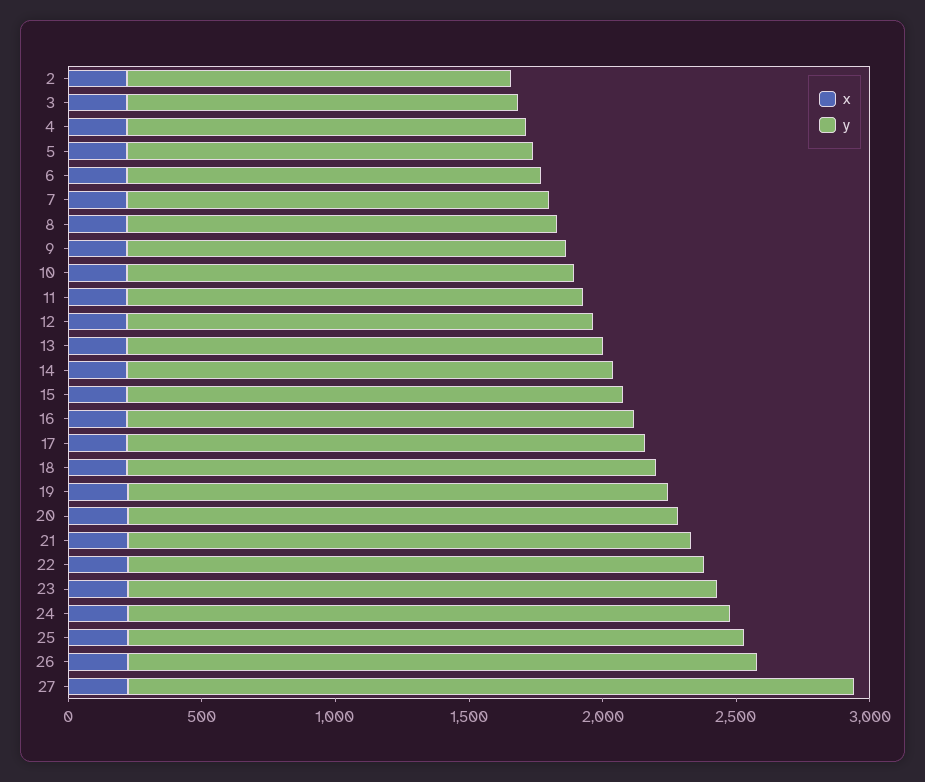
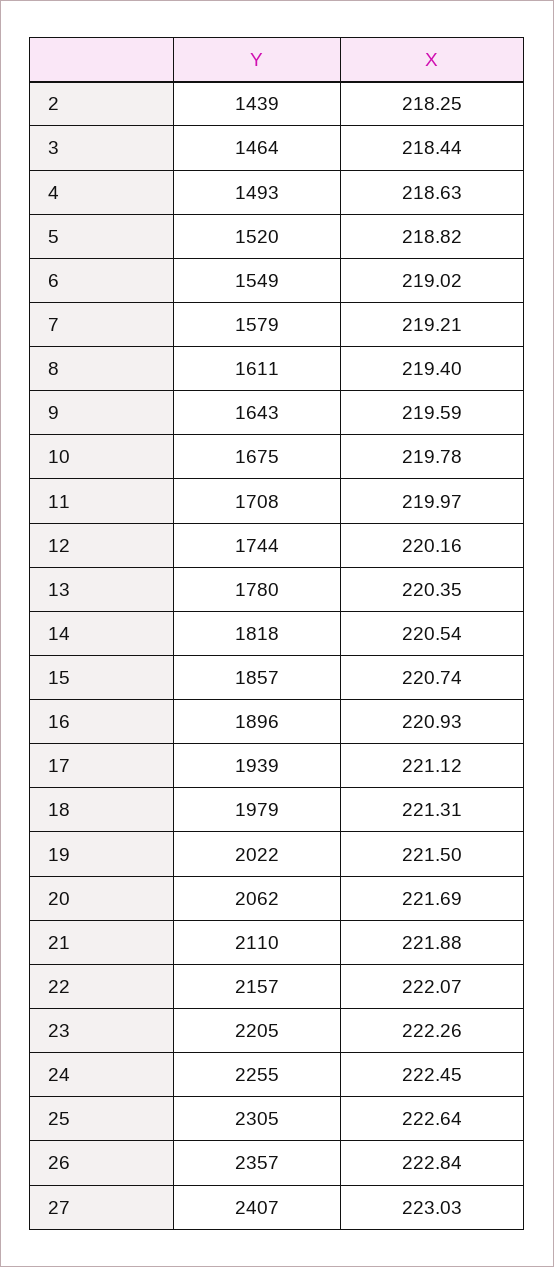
  {
    "x": {
      "2": 218.25,
      "3": 218.44,
      "4": 218.63,
      "5": 218.82,
      "6": 219.02,
      "7": 219.21,
      "8": 219.4,
      "9": 219.59,
      "10": 219.78,
      "11": 219.97,
      "12": 220.16,
      "13": 220.35,
      "14": 220.54,
      "15": 220.74,
      "16": 220.93,
      "17": 221.12,
      "18": 221.31,
      "19": 221.5,
      "20": 221.69,
      "21": 221.88,
      "22": 222.07,
      "23": 222.26,
      "24": 222.45,
      "25": 222.64,
      "26": 222.84,
      "27": 223.03
    },
    "y": {
      "2": 1439,
      "3": 1464,
      "4": 1493,
      "5": 1520,
      "6": 1549,
      "7": 1579,
      "8": 1611,
      "9": 1643,
      "10": 1675,
      "11": 1708,
      "12": 1744,
      "13": 1780,
      "14": 1818,
      "15": 1857,
      "16": 1896,
      "17": 1939,
      "18": 1979,
      "19": 2022,
      "20": 2062,
      "21": 2110,
      "22": 2157,
      "23": 2205,
      "24": 2255,
      "25": 2305,
      "26": 2357,
-     "27": 2700
+     "27": 2407
    }
  }

